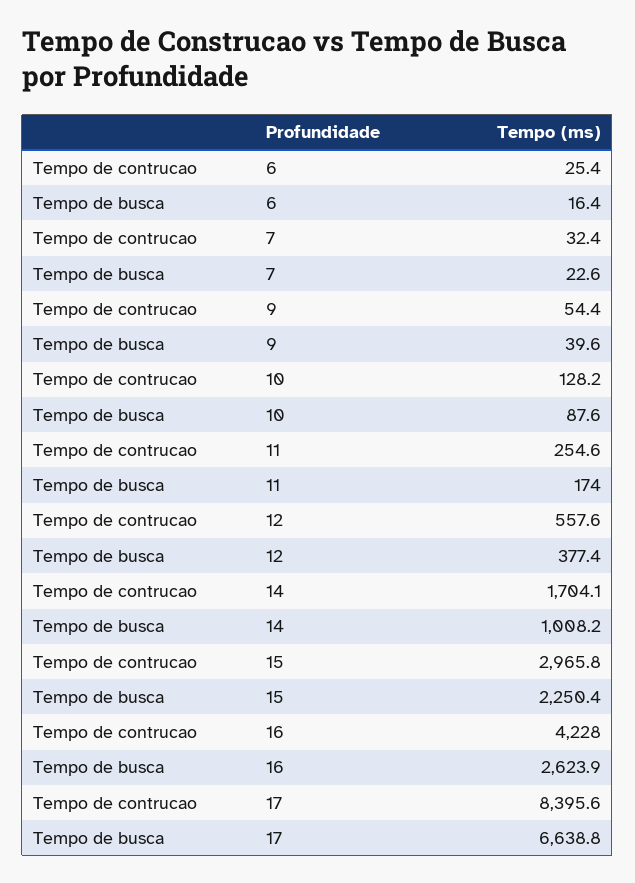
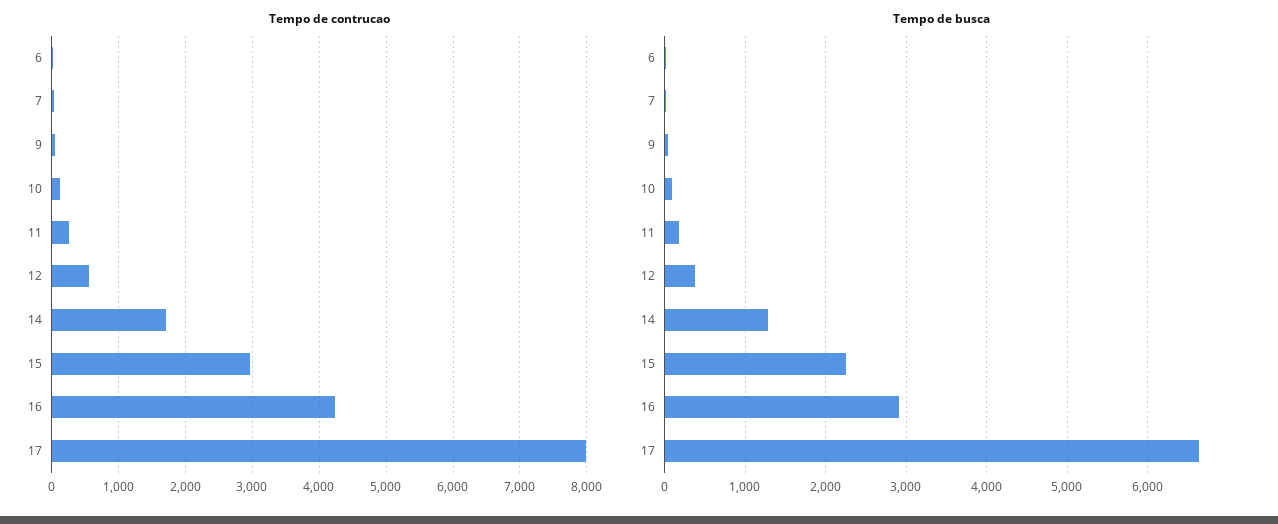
  {
    "Tempo de contrucao": {
      "6": 25.4,
      "7": 32.4,
      "9": 54.4,
      "10": 128.2,
      "11": 254.6,
      "12": 557.6,
      "14": 1704.1,
      "15": 2965.8,
      "16": 4228,
-     "17": 8395.6
+     "17": 8000
    },
    "Tempo de busca": {
      "6": 16.4,
      "7": 22.6,
      "9": 39.6,
      "10": 87.6,
      "11": 174,
      "12": 377.4,
-     "14": 1008.2,
+     "14": 1300,
      "15": 2250.4,
-     "16": 2623.9,
+     "16": 2900,
      "17": 6638.8
    }
  }

